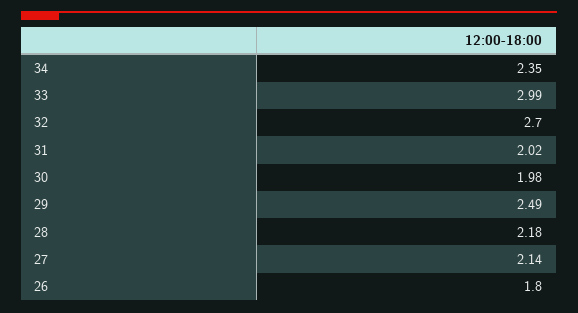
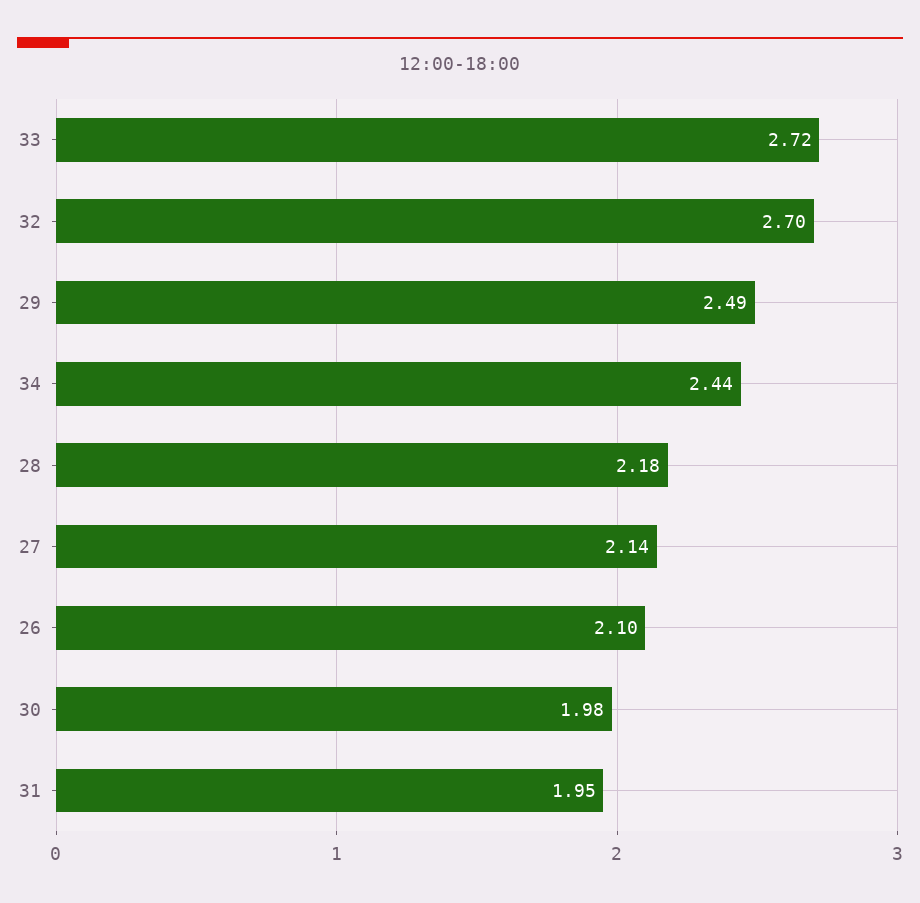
  {
-   "34": 2.35,
+   "34": 2.44,
-   "33": 2.99,
+   "33": 2.72,
    "32": 2.7,
-   "31": 2.02,
+   "31": 1.95,
    "30": 1.98,
    "29": 2.49,
    "28": 2.18,
    "27": 2.14,
-   "26": 1.8
+   "26": 2.1
  }

